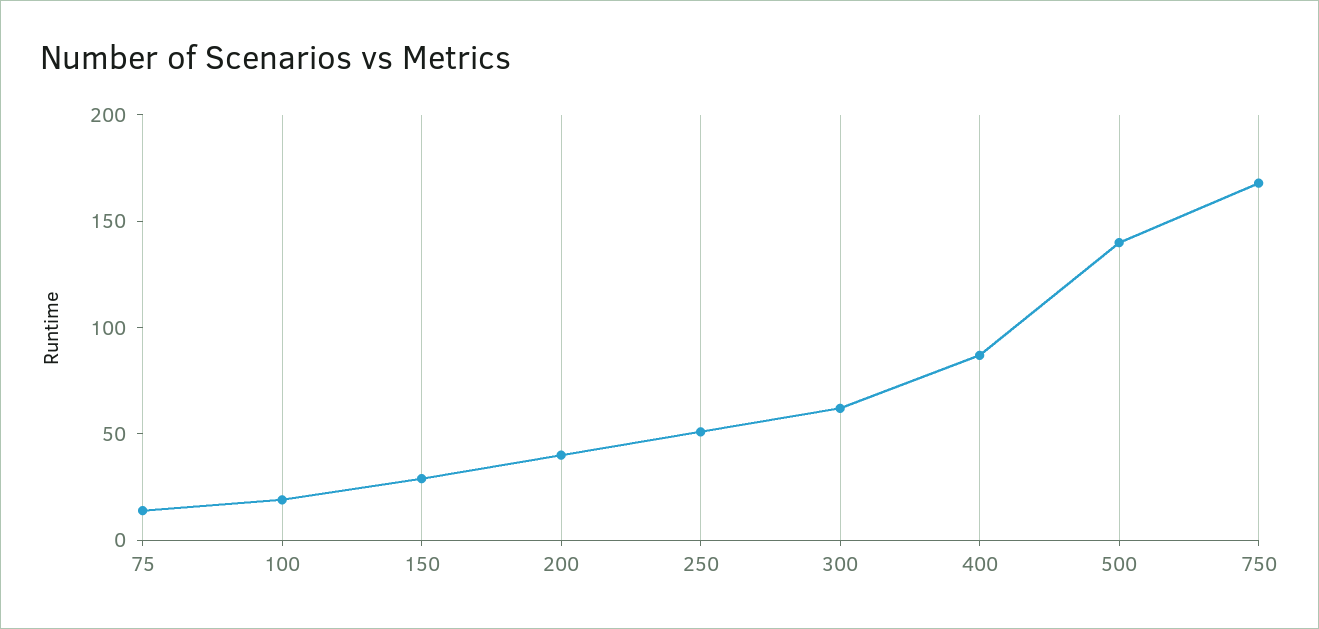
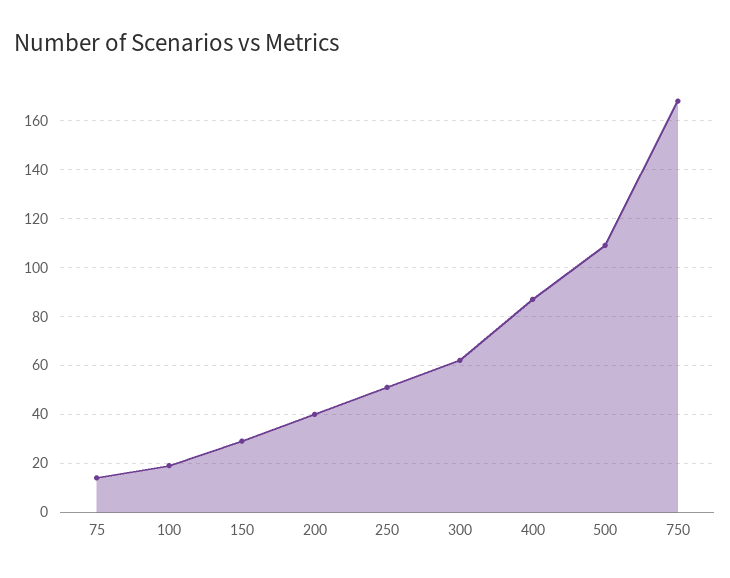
  {
    "75": 15,
    "100": 20,
    "150": 30,
    "200": 40,
    "250": 50,
    "300": 60,
    "400": 85,
-   "500": 140,
+   "500": 110,
    "750": 170
  }

